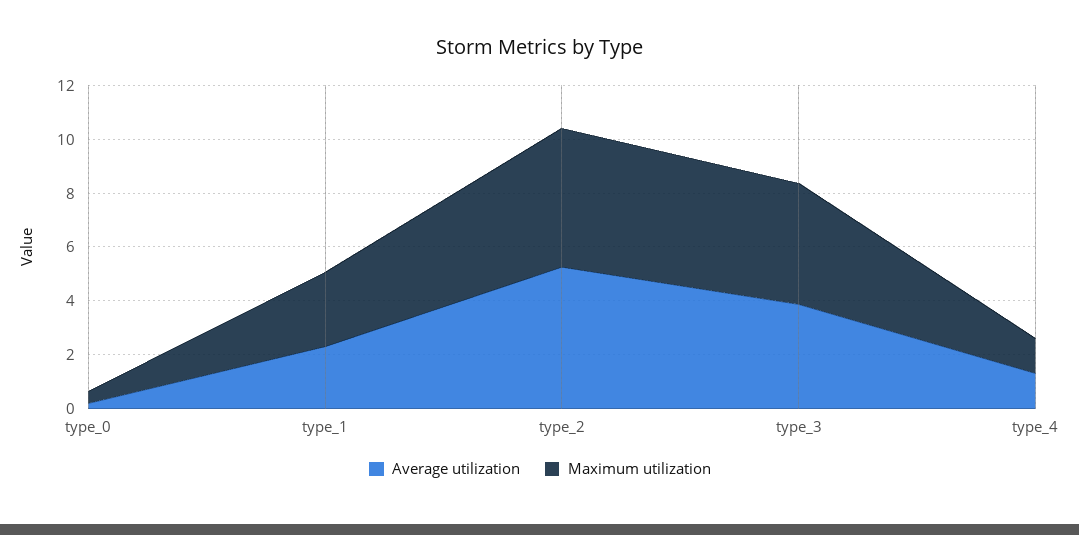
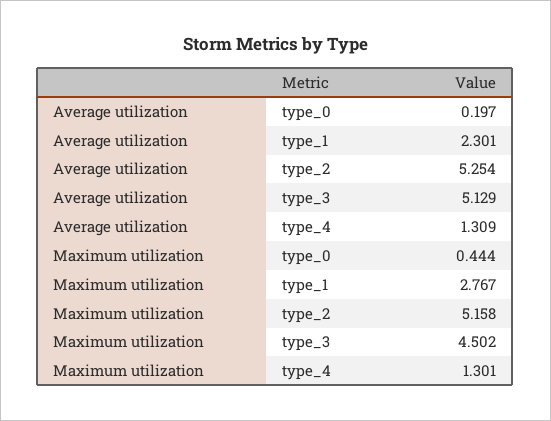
  {
    "Average utilization": {
      "type_0": 0.197,
      "type_1": 2.301,
      "type_2": 5.254,
-     "type_3": 4,
+     "type_3": 5.129,
      "type_4": 1.309
    },
    "Maximum utilization": {
      "type_0": 0.444,
      "type_1": 2.767,
      "type_2": 5.158,
      "type_3": 4.502,
      "type_4": 1.301
    }
  }

